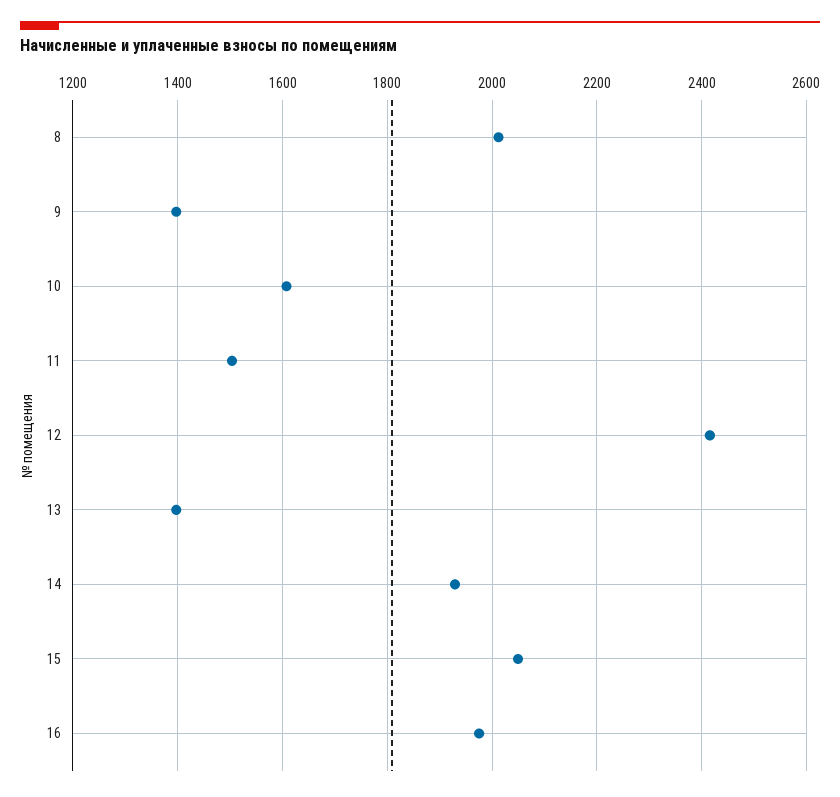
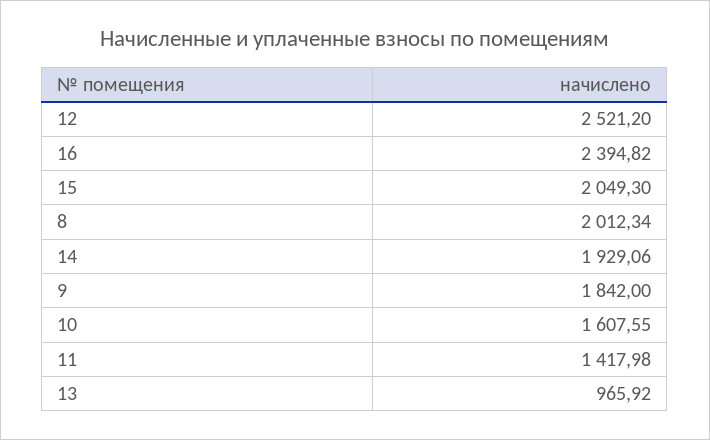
  {
    "8": 2012.34,
-   "9": 1400,
+   "9": 1842,
    "10": 1607.55,
-   "11": 1500,
+   "11": 1417.98,
-   "12": 2420,
+   "12": 2521.2,
-   "13": 1400,
+   "13": 965.92,
    "14": 1929.06,
    "15": 2049.3,
-   "16": 1980
+   "16": 2394.82
  }

